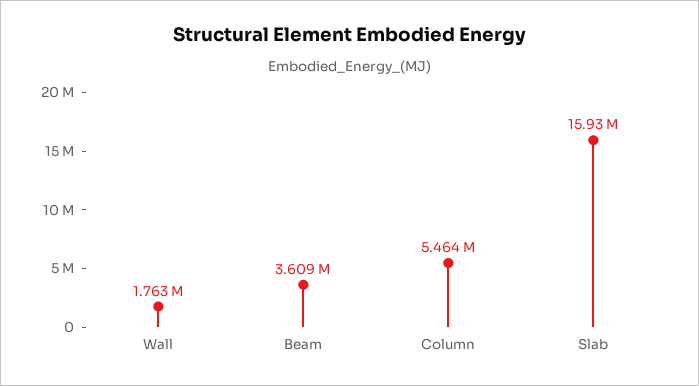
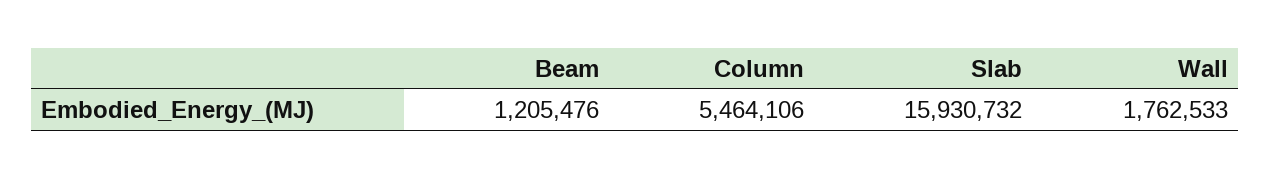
  {
    "Wall": 1762533,
-   "Beam": 3609000,
+   "Beam": 1205476,
    "Column": 5464106,
    "Slab": 15930732
  }

